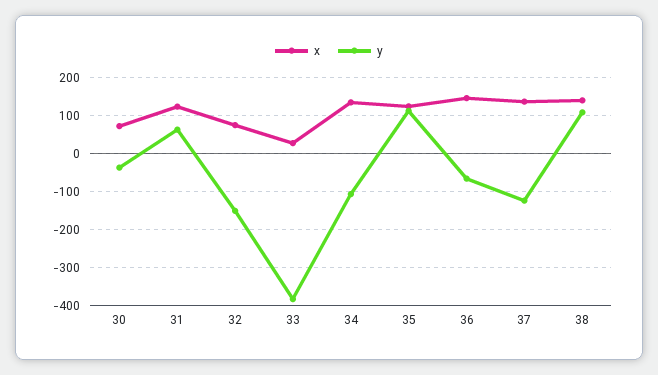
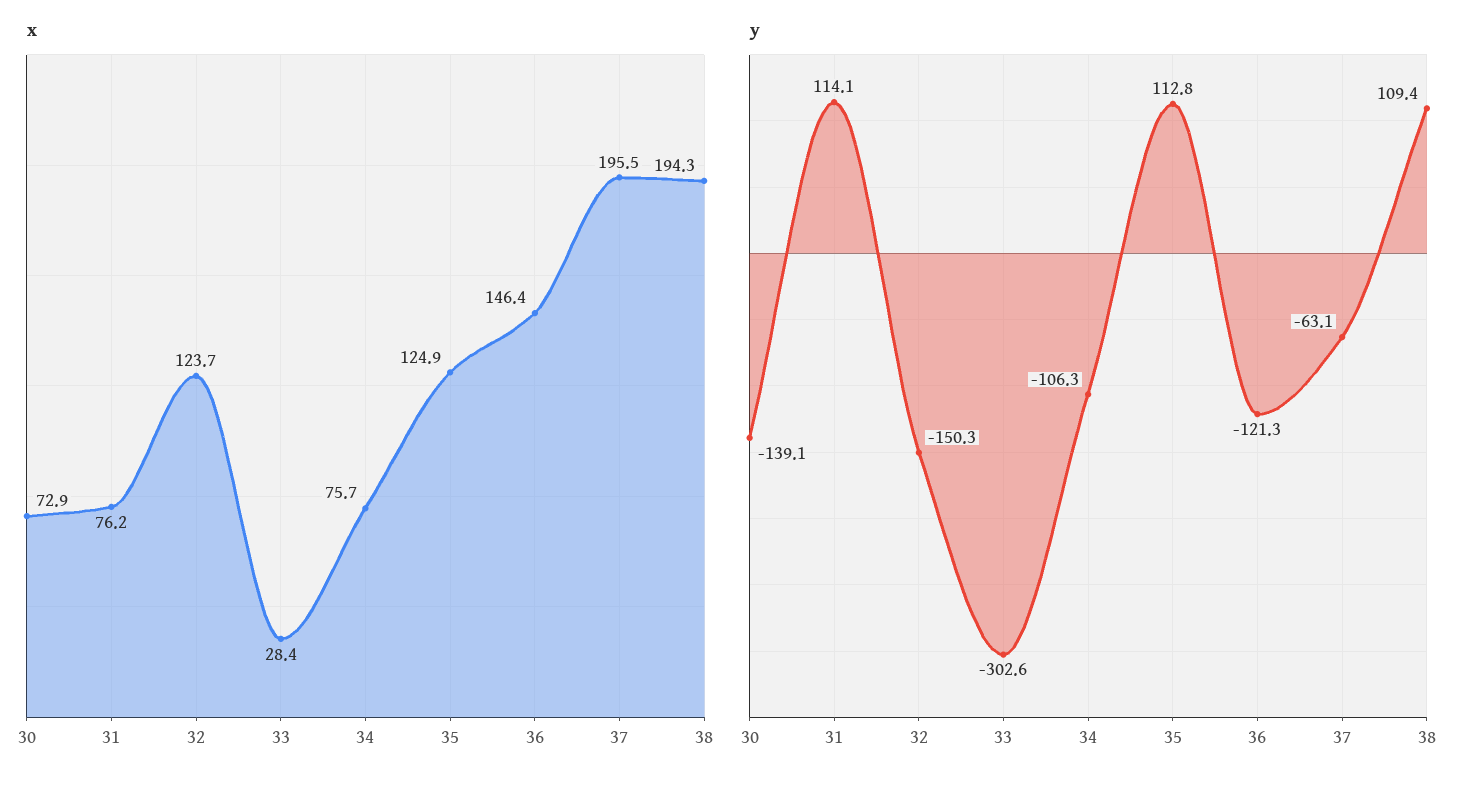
  {
    "x": {
      "30": 72.9,
-     "31": 120,
+     "31": 76.2,
-     "32": 80,
+     "32": 123.7,
      "33": 28.4,
-     "34": 140,
+     "34": 75.7,
      "35": 124.9,
      "36": 146.4,
-     "37": 140,
+     "37": 195.5,
-     "38": 140
+     "38": 194.3
    },
    "y": {
-     "30": -40,
+     "30": -139.1,
-     "31": 60,
+     "31": 114.1,
      "32": -150.3,
-     "33": -380,
+     "33": -302.6,
      "34": -106.3,
      "35": 112.8,
-     "36": -60,
+     "36": -121.3,
-     "37": -120,
+     "37": -63.1,
      "38": 109.4
    }
  }

